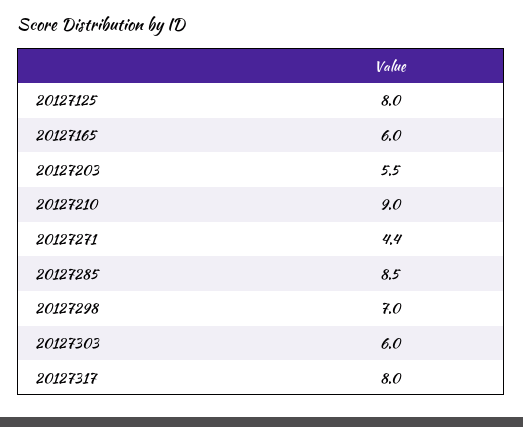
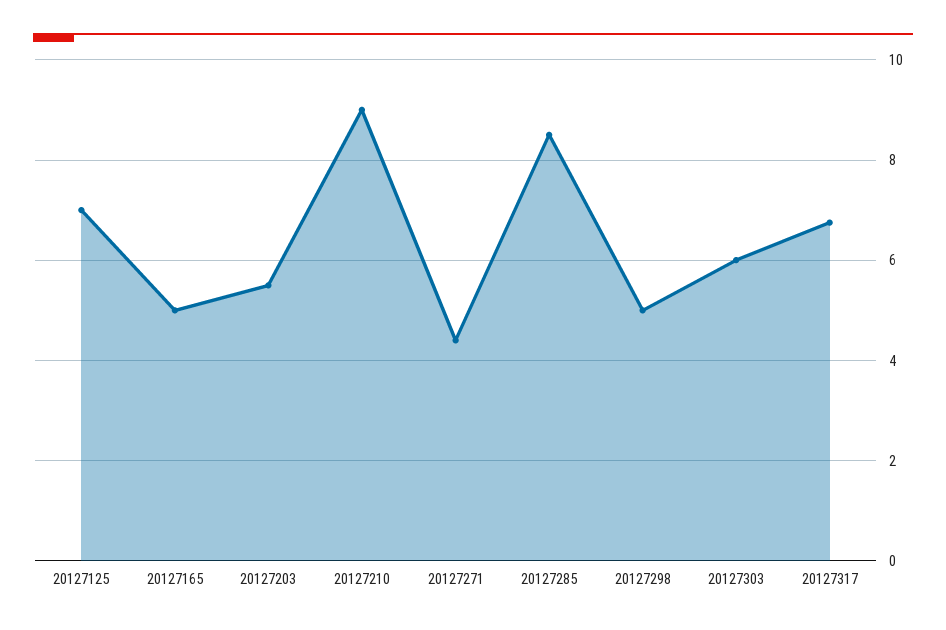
  {
-   "20127125": 8,
+   "20127125": 7,
-   "20127165": 6,
+   "20127165": 5,
    "20127203": 5.5,
    "20127210": 9,
    "20127271": 4.4,
    "20127285": 8.5,
-   "20127298": 7,
+   "20127298": 5,
    "20127303": 6,
-   "20127317": 8
+   "20127317": 6.8
  }

